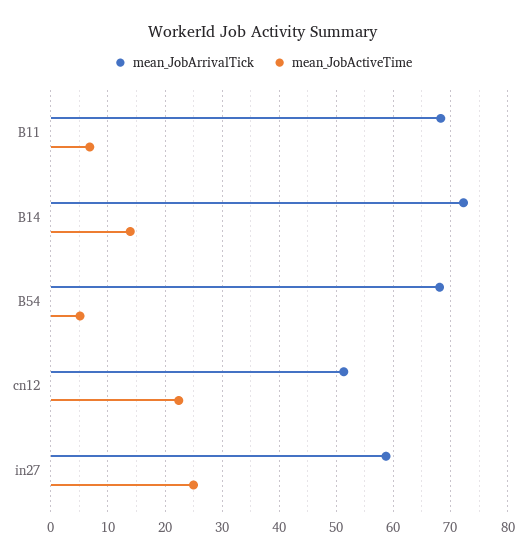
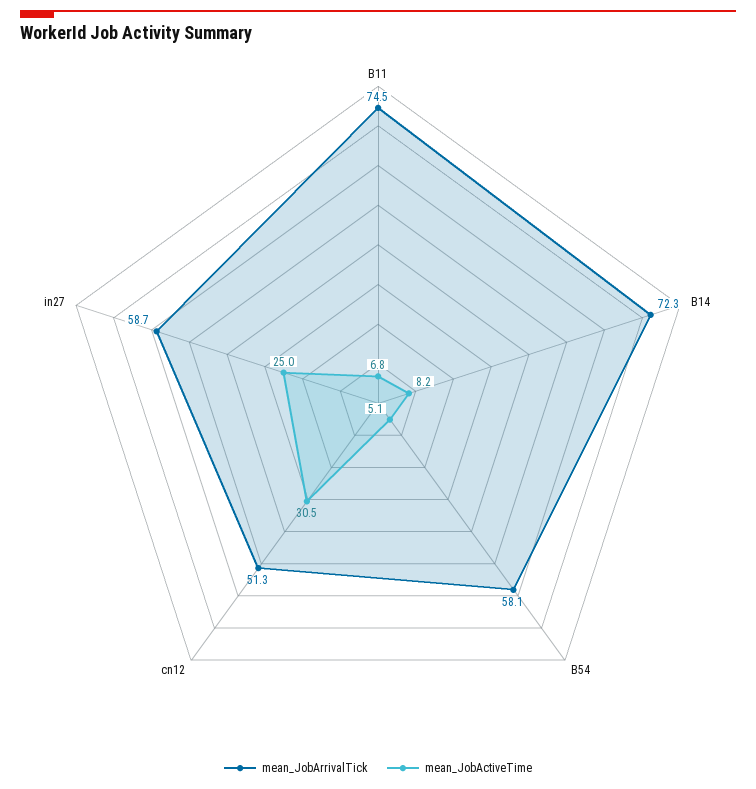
  {
    "mean_JobArrivalTick": {
-     "B11": 68,
+     "B11": 74.5,
      "B14": 72.3,
-     "B54": 68,
+     "B54": 58.1,
      "cn12": 51.3,
      "in27": 58.7
    },
    "mean_JobActiveTime": {
      "B11": 6.8,
-     "B14": 14,
+     "B14": 8.2,
      "B54": 5.1,
-     "cn12": 22,
+     "cn12": 30.5,
      "in27": 25
    }
  }

